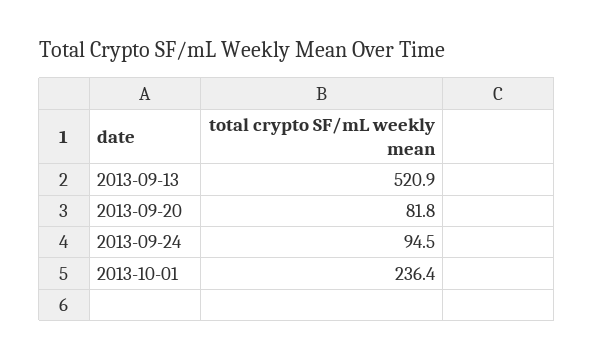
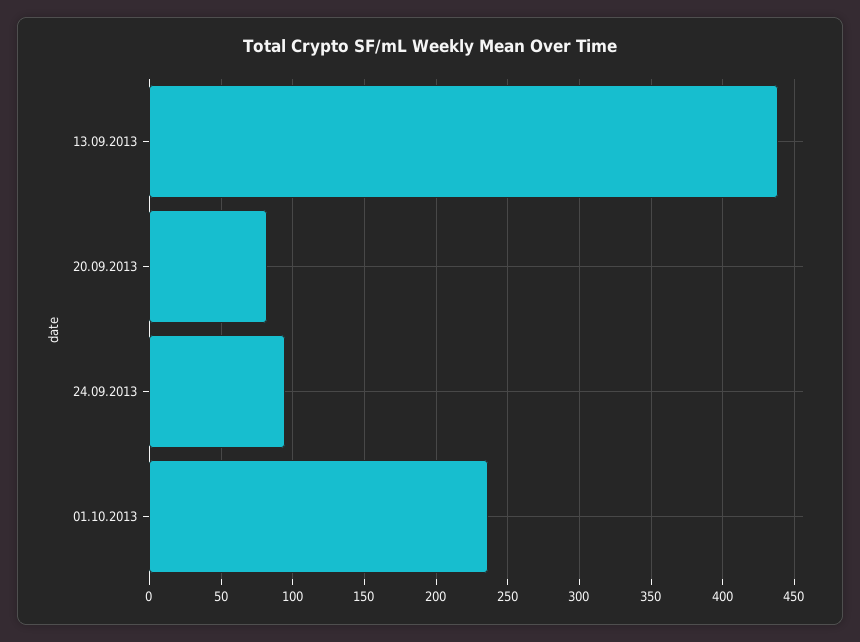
  {
-   "2013-09-13": 520.9,
+   "2013-09-13": 440,
    "2013-09-20": 81.8,
    "2013-09-24": 94.5,
    "2013-10-01": 236.4
  }

